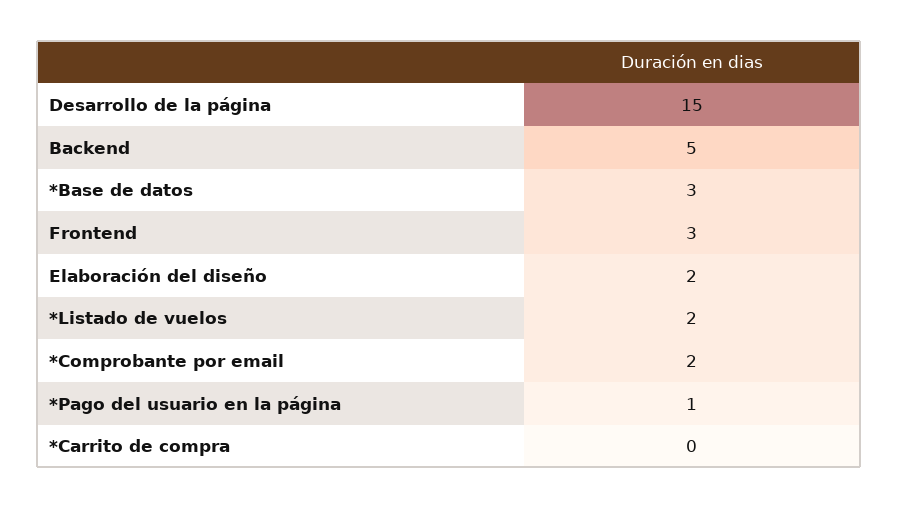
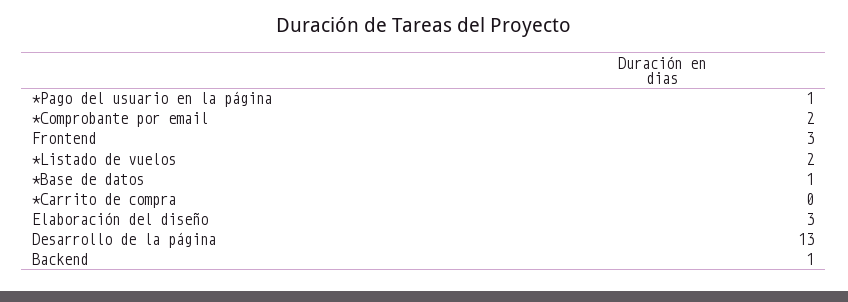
  {
-   "Desarrollo de la página": 15,
+   "Desarrollo de la página": 13,
-   "Backend": 5,
+   "Backend": 1,
-   "*Base de datos": 3,
+   "*Base de datos": 1,
    "Frontend": 3,
-   "Elaboración del diseño": 2,
+   "Elaboración del diseño": 3,
    "*Listado de vuelos": 2,
    "*Comprobante por email": 2,
    "*Pago del usuario en la página": 1,
    "*Carrito de compra": 0
  }

